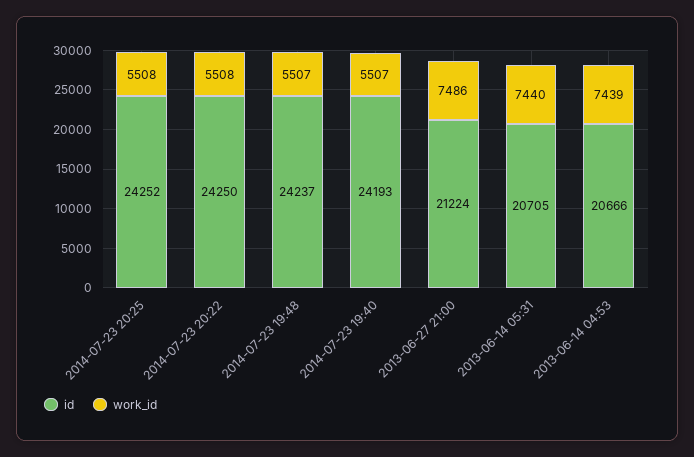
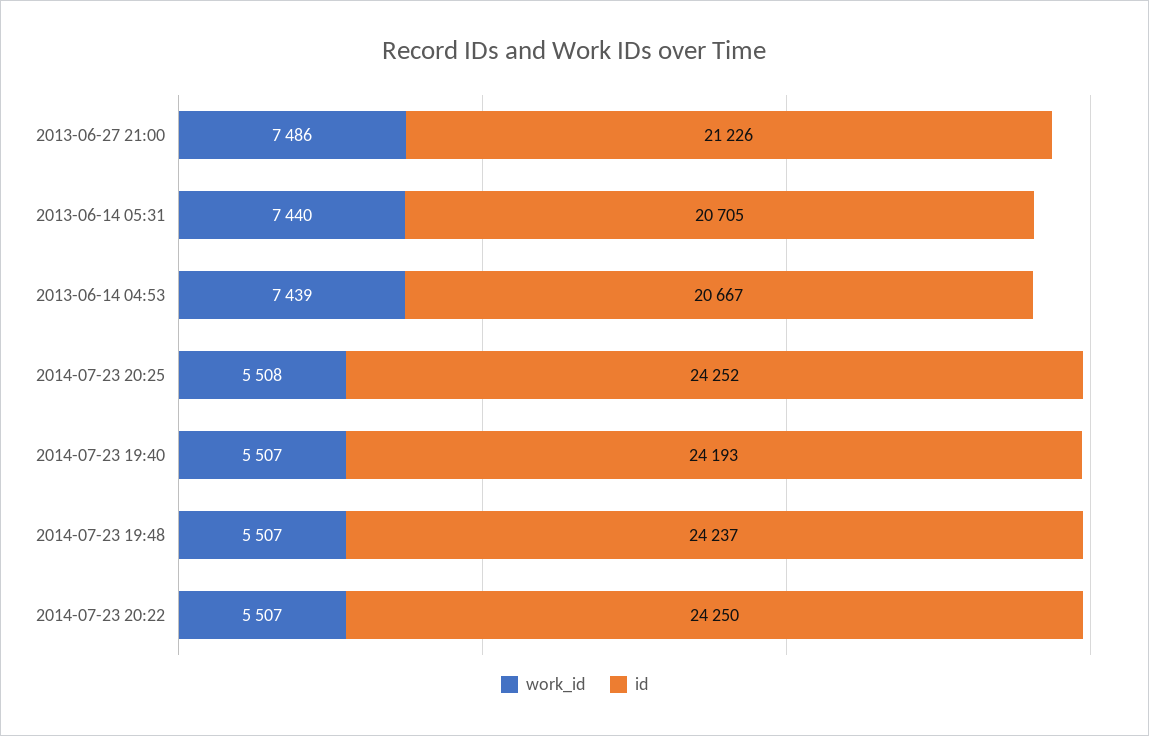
  {
    "id": {
      "2014-07-23 20:25": 24252,
      "2014-07-23 20:22": 24250,
      "2014-07-23 19:48": 24237,
      "2014-07-23 19:40": 24193,
-     "2013-06-27 21:00": 21224,
+     "2013-06-27 21:00": 21226,
      "2013-06-14 05:31": 20705,
-     "2013-06-14 04:53": 20666
+     "2013-06-14 04:53": 20667
    },
    "work_id": {
      "2014-07-23 20:25": 5508,
-     "2014-07-23 20:22": 5508,
+     "2014-07-23 20:22": 5507,
      "2014-07-23 19:48": 5507,
      "2014-07-23 19:40": 5507,
      "2013-06-27 21:00": 7486,
      "2013-06-14 05:31": 7440,
      "2013-06-14 04:53": 7439
    }
  }

